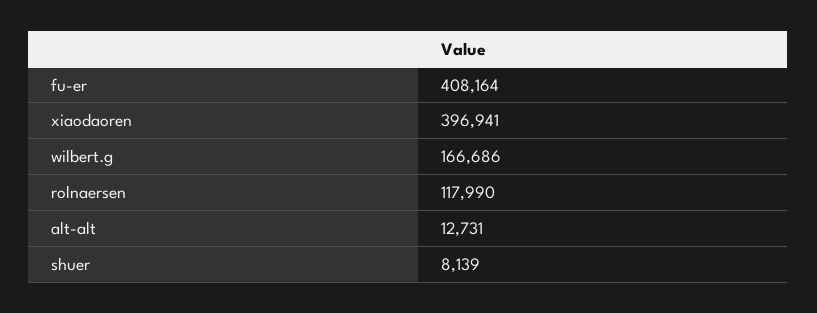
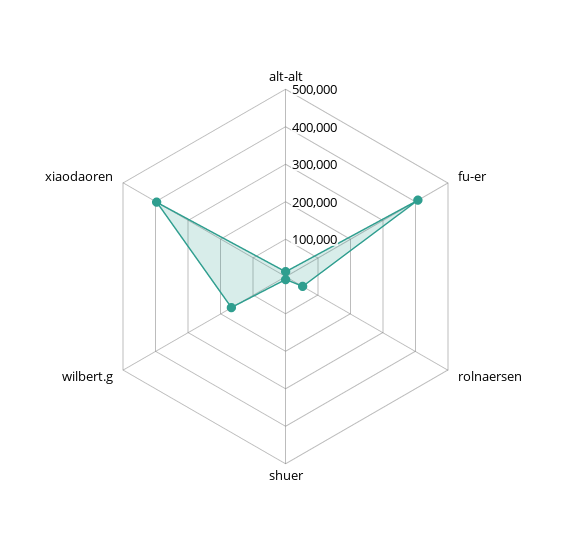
  {
    "fu-er": 408164,
    "xiaodaoren": 396941,
    "wilbert.g": 166686,
-   "rolnaersen": 117990,
+   "rolnaersen": 50000,
    "alt-alt": 12731,
    "shuer": 8139
  }

